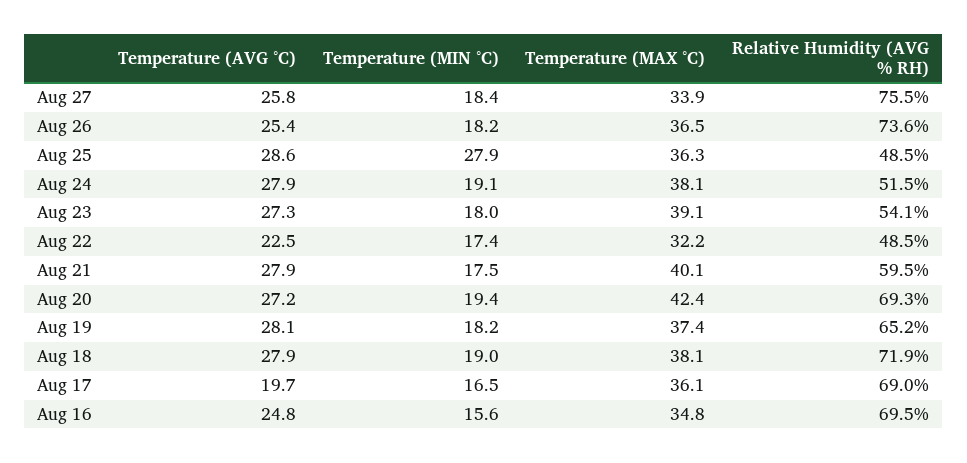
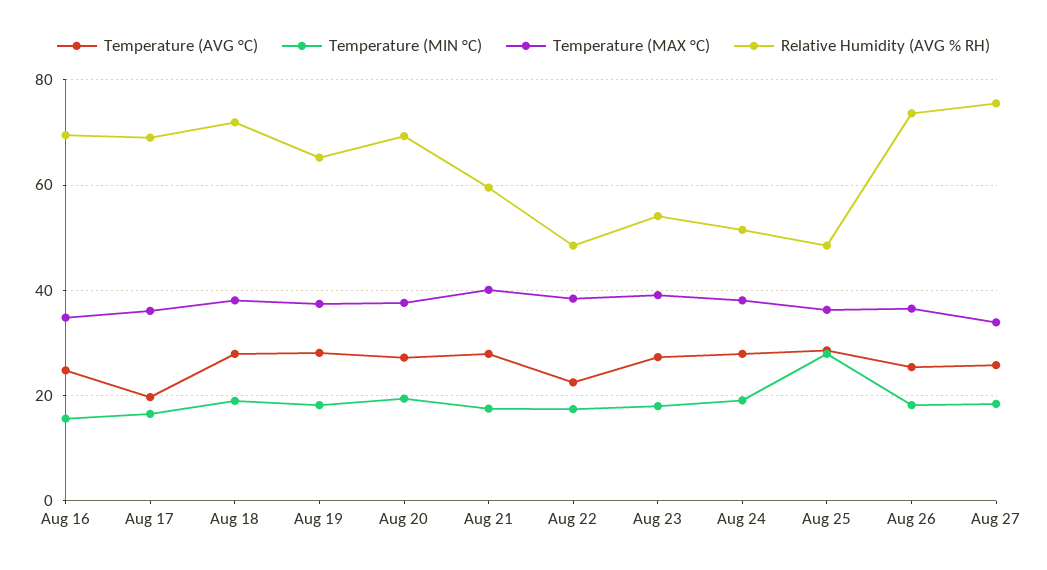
  {
    "Temperature (AVG °C)": {
      "Aug 27": 25.8,
      "Aug 26": 25.4,
      "Aug 25": 28.6,
      "Aug 24": 27.9,
      "Aug 23": 27.3,
      "Aug 22": 22.5,
      "Aug 21": 27.9,
      "Aug 20": 27.2,
      "Aug 19": 28.1,
      "Aug 18": 27.9,
      "Aug 17": 19.7,
      "Aug 16": 24.8
    },
    "Temperature (MIN °C)": {
      "Aug 27": 18.4,
      "Aug 26": 18.2,
      "Aug 25": 27.9,
      "Aug 24": 19.1,
      "Aug 23": 18,
      "Aug 22": 17.4,
      "Aug 21": 17.5,
      "Aug 20": 19.4,
      "Aug 19": 18.2,
      "Aug 18": 19,
      "Aug 17": 16.5,
      "Aug 16": 15.6
    },
    "Temperature (MAX °C)": {
      "Aug 27": 33.9,
      "Aug 26": 36.5,
      "Aug 25": 36.3,
      "Aug 24": 38.1,
      "Aug 23": 39.1,
-     "Aug 22": 32.2,
+     "Aug 22": 38,
      "Aug 21": 40.1,
-     "Aug 20": 42.4,
+     "Aug 20": 38,
      "Aug 19": 37.4,
      "Aug 18": 38.1,
      "Aug 17": 36.1,
      "Aug 16": 34.8
    },
    "Relative Humidity (AVG % RH)": {
      "Aug 27": 75.5,
      "Aug 26": 73.6,
      "Aug 25": 48.5,
      "Aug 24": 51.5,
      "Aug 23": 54.1,
      "Aug 22": 48.5,
      "Aug 21": 59.5,
      "Aug 20": 69.3,
      "Aug 19": 65.2,
      "Aug 18": 71.9,
      "Aug 17": 69,
      "Aug 16": 69.5
    }
  }

